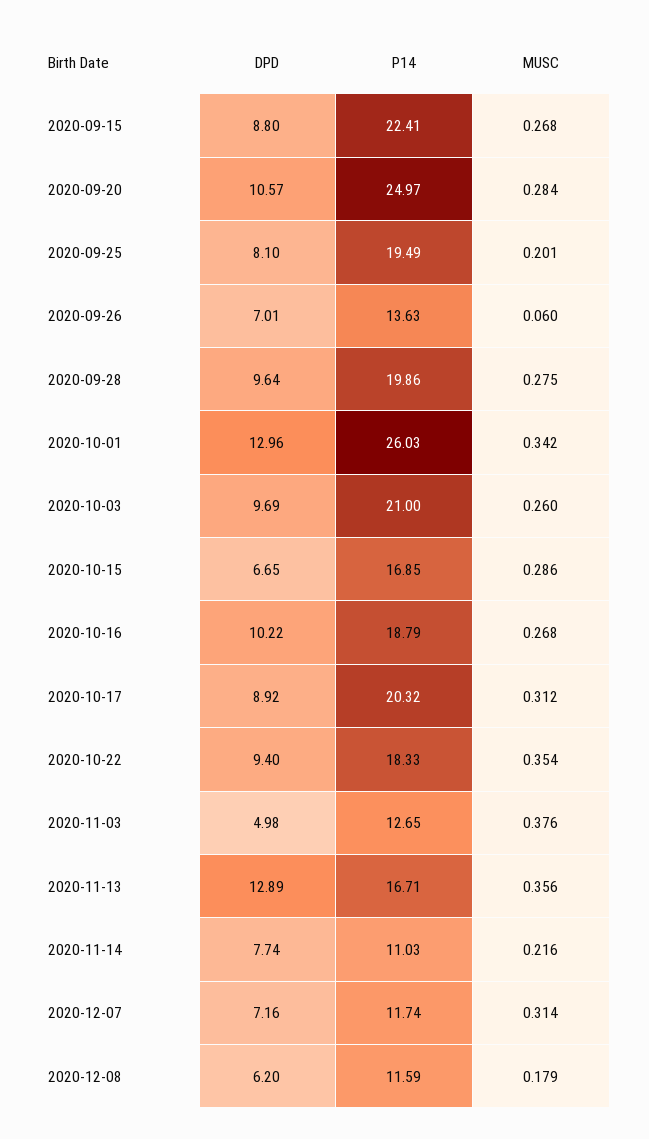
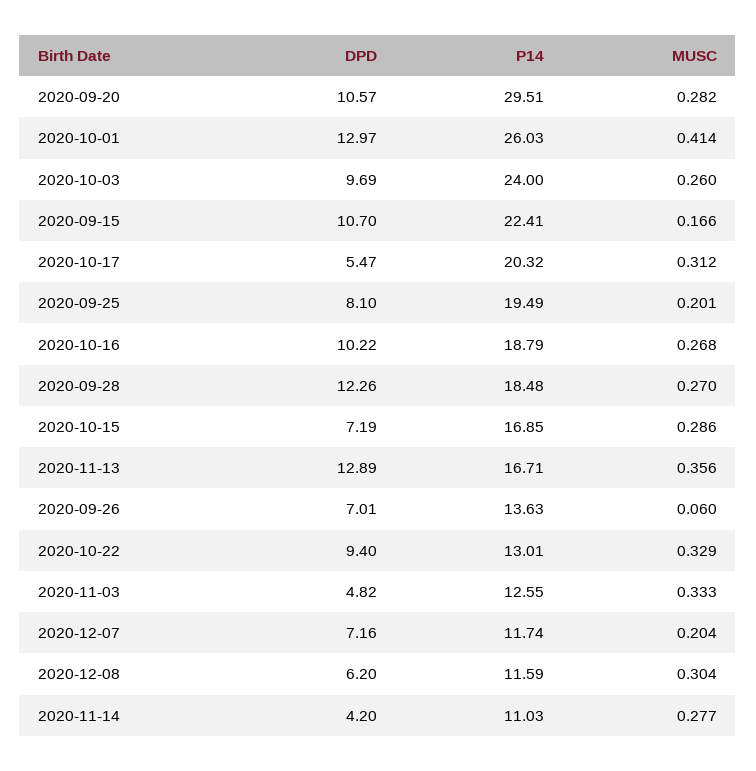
  {
    "DPD": {
-     "2020-09-15": 8.8,
+     "2020-09-15": 10.7,
      "2020-09-20": 10.57,
      "2020-09-25": 8.1,
      "2020-09-26": 7.01,
-     "2020-09-28": 9.64,
+     "2020-09-28": 12.26,
-     "2020-10-01": 12.96,
+     "2020-10-01": 12.97,
      "2020-10-03": 9.69,
-     "2020-10-15": 6.65,
+     "2020-10-15": 7.19,
      "2020-10-16": 10.22,
-     "2020-10-17": 8.92,
+     "2020-10-17": 5.47,
      "2020-10-22": 9.4,
-     "2020-11-03": 4.98,
+     "2020-11-03": 4.82,
      "2020-11-13": 12.89,
-     "2020-11-14": 7.74,
+     "2020-11-14": 4.2,
      "2020-12-07": 7.16,
      "2020-12-08": 6.2
    },
    "P14": {
      "2020-09-15": 22.41,
-     "2020-09-20": 24.97,
+     "2020-09-20": 29.51,
      "2020-09-25": 19.49,
      "2020-09-26": 13.63,
-     "2020-09-28": 19.86,
+     "2020-09-28": 18.48,
      "2020-10-01": 26.03,
-     "2020-10-03": 21,
+     "2020-10-03": 24,
      "2020-10-15": 16.85,
      "2020-10-16": 18.79,
      "2020-10-17": 20.32,
-     "2020-10-22": 18.33,
+     "2020-10-22": 13.01,
-     "2020-11-03": 12.65,
+     "2020-11-03": 12.55,
      "2020-11-13": 16.71,
      "2020-11-14": 11.03,
      "2020-12-07": 11.74,
      "2020-12-08": 11.59
    },
    "MUSC": {
-     "2020-09-15": 0.268,
+     "2020-09-15": 0.166,
-     "2020-09-20": 0.284,
+     "2020-09-20": 0.282,
      "2020-09-25": 0.201,
      "2020-09-26": 0.06,
-     "2020-09-28": 0.275,
+     "2020-09-28": 0.27,
-     "2020-10-01": 0.342,
+     "2020-10-01": 0.414,
      "2020-10-03": 0.26,
      "2020-10-15": 0.286,
      "2020-10-16": 0.268,
      "2020-10-17": 0.312,
-     "2020-10-22": 0.354,
+     "2020-10-22": 0.329,
-     "2020-11-03": 0.376,
+     "2020-11-03": 0.333,
      "2020-11-13": 0.356,
-     "2020-11-14": 0.216,
+     "2020-11-14": 0.277,
-     "2020-12-07": 0.314,
+     "2020-12-07": 0.204,
-     "2020-12-08": 0.179
+     "2020-12-08": 0.304
    }
  }

